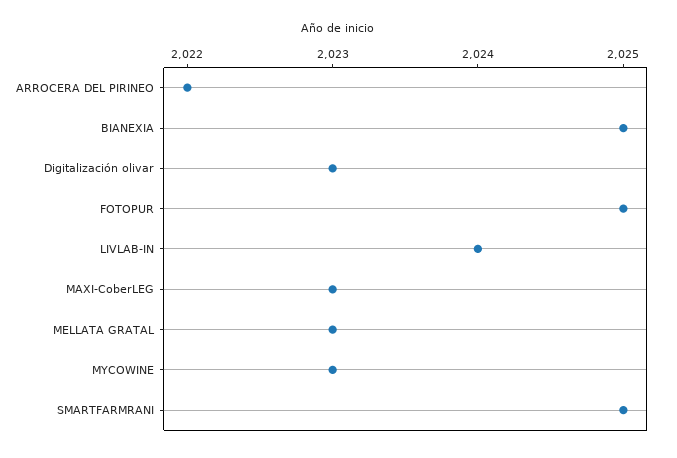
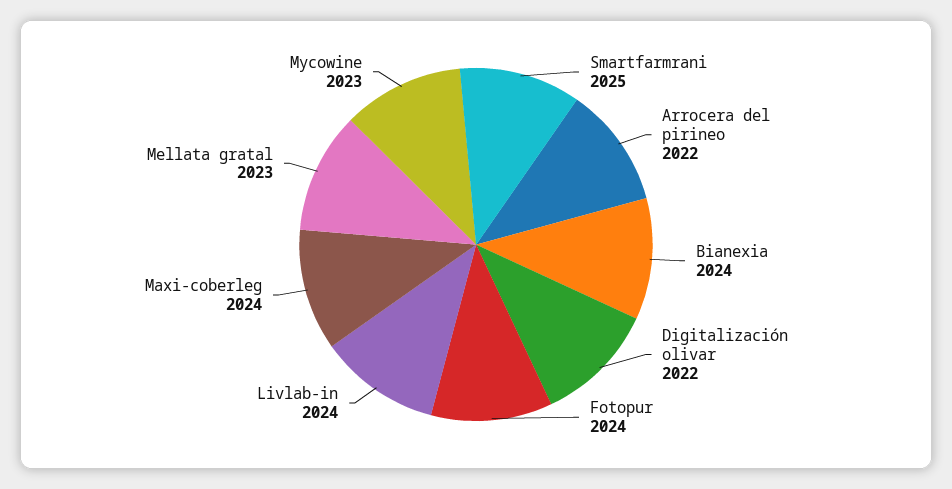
  {
    "ARROCERA DEL PIRINEO": 2022,
-   "BIANEXIA": 2025,
+   "BIANEXIA": 2024,
-   "Digitalización olivar": 2023,
+   "Digitalización olivar": 2022,
-   "FOTOPUR": 2025,
+   "FOTOPUR": 2024,
    "LIVLAB-IN": 2024,
-   "MAXI-CoberLEG": 2023,
+   "MAXI-CoberLEG": 2024,
    "MELLATA GRATAL": 2023,
    "MYCOWINE": 2023,
    "SMARTFARMRANI": 2025
  }

